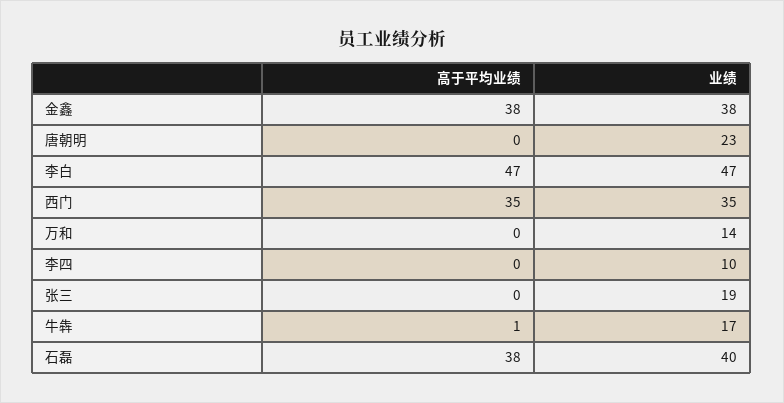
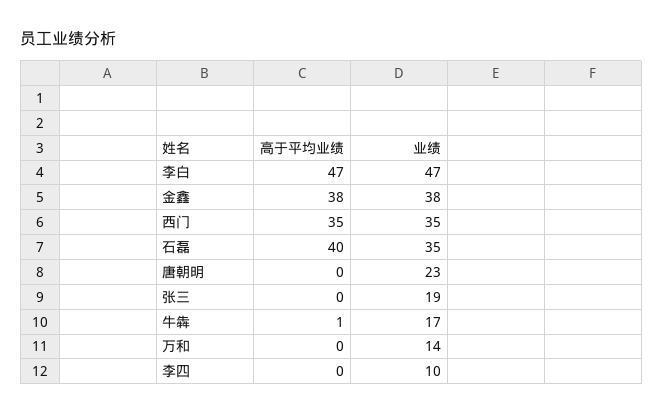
  {
    "高于平均业绩": {
      "金鑫": 38,
      "唐朝明": 0,
      "李白": 47,
      "西门": 35,
      "万和": 0,
      "李四": 0,
      "张三": 0,
      "牛犇": 1,
-     "石磊": 38
+     "石磊": 40
    },
    "业绩": {
      "金鑫": 38,
      "唐朝明": 23,
      "李白": 47,
      "西门": 35,
      "万和": 14,
      "李四": 10,
      "张三": 19,
      "牛犇": 17,
-     "石磊": 40
+     "石磊": 35
    }
  }

